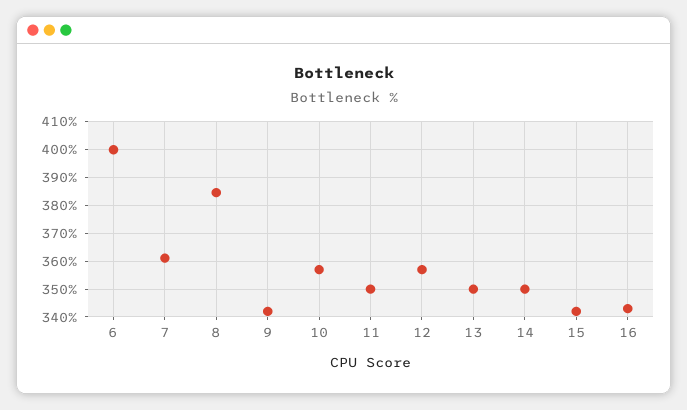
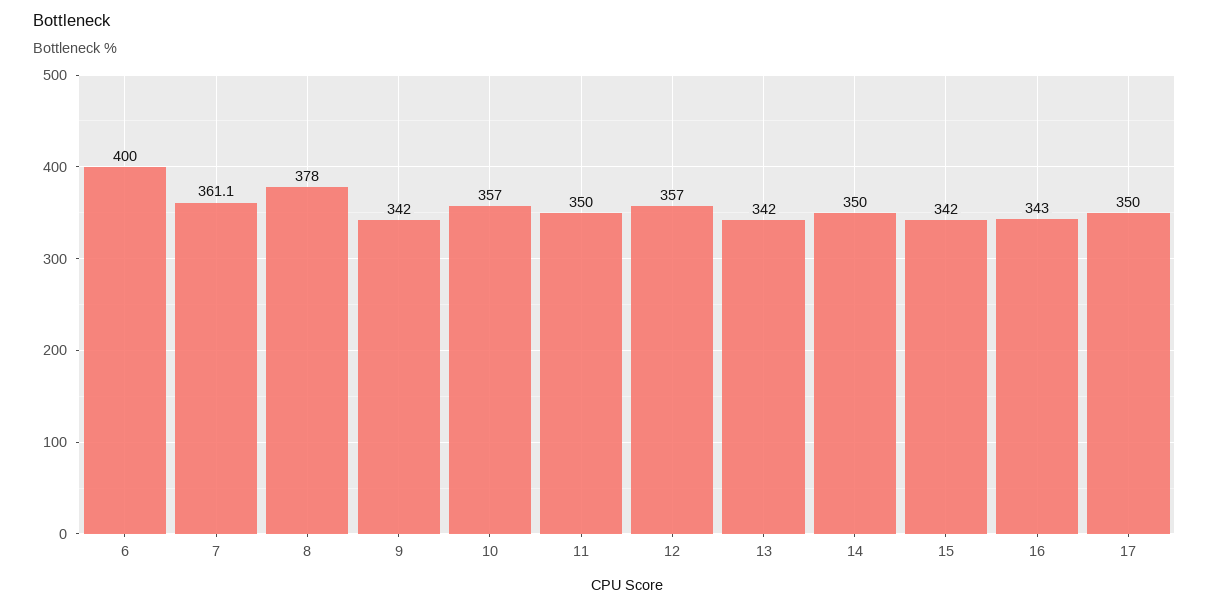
  {
    "6": 400,
    "7": 361.1,
-   "8": 385,
+   "8": 378,
    "9": 342,
    "10": 357,
    "11": 350,
    "12": 357,
-   "13": 350,
+   "13": 342,
    "14": 350,
    "15": 342,
-   "16": 343
+   "16": 343,
+   "17": 350
  }

